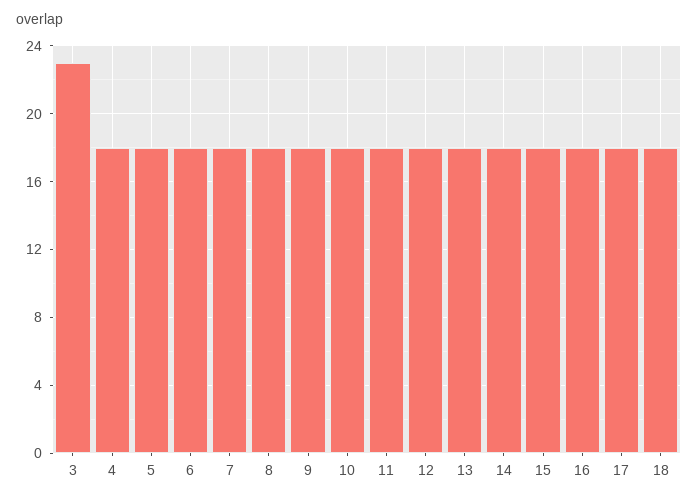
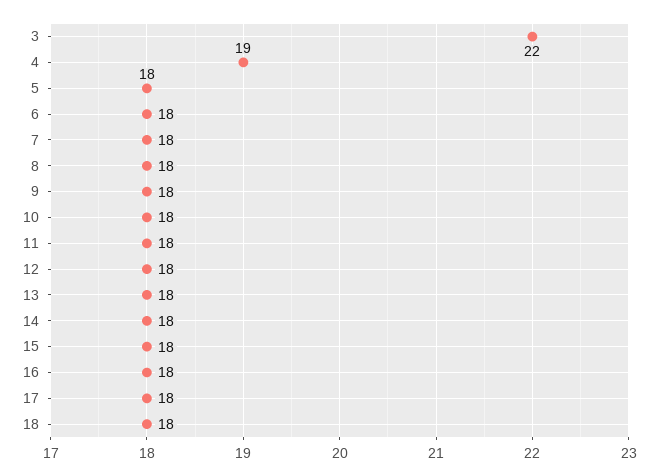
  {
-   "3": 23,
+   "3": 22,
-   "4": 18,
+   "4": 19,
    "5": 18,
    "6": 18,
    "7": 18,
    "8": 18,
    "9": 18,
    "10": 18,
    "11": 18,
    "12": 18,
    "13": 18,
    "14": 18,
    "15": 18,
    "16": 18,
    "17": 18,
    "18": 18
  }

